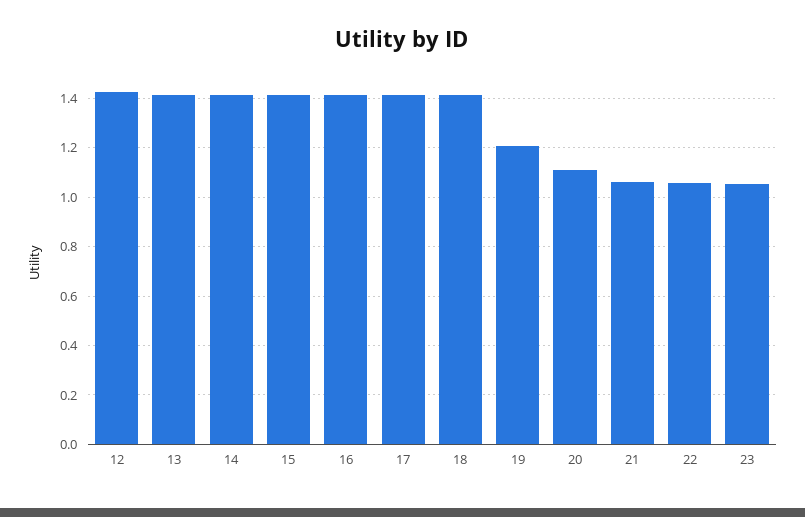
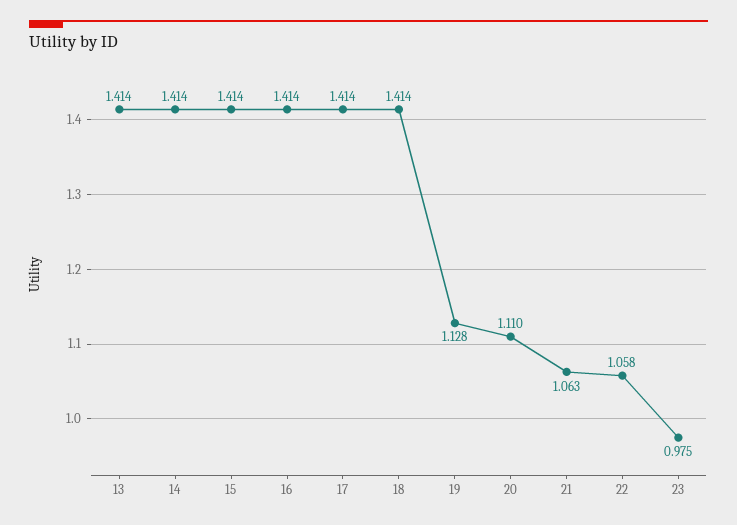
  {
-   "12": 1.425,
    "13": 1.414,
    "14": 1.414,
    "15": 1.414,
    "16": 1.414,
    "17": 1.414,
    "18": 1.414,
-   "19": 1.2,
+   "19": 1.128,
    "20": 1.11,
    "21": 1.063,
    "22": 1.058,
-   "23": 1.05
+   "23": 0.975
  }

